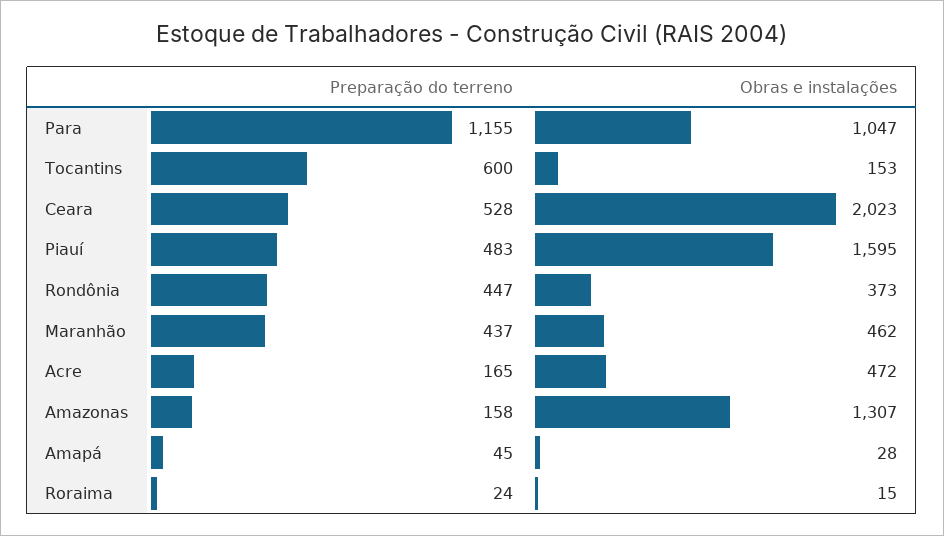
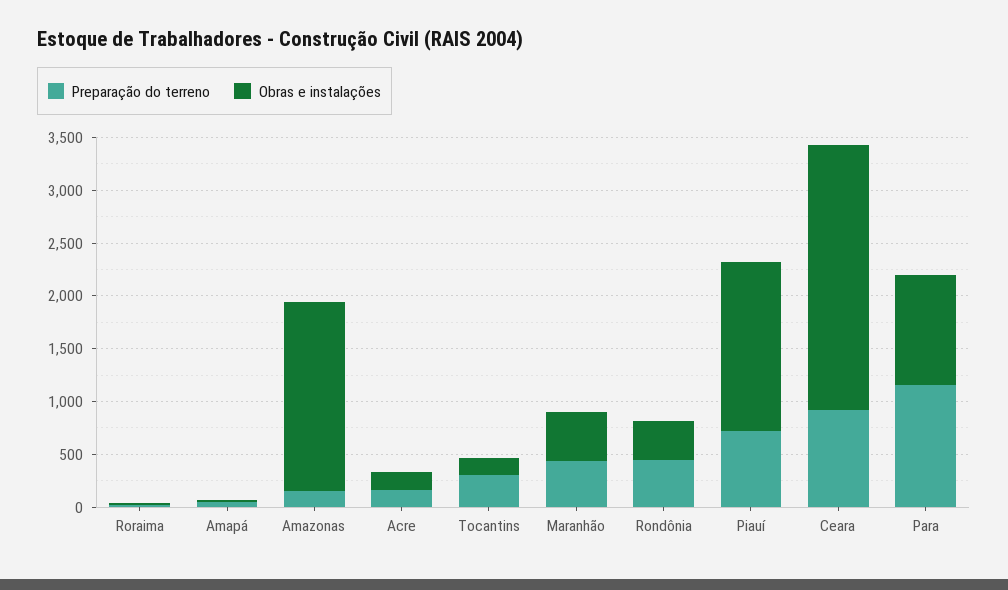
  {
    "Preparação do terreno": {
      "Para": 1155,
-     "Tocantins": 600,
+     "Tocantins": 300,
-     "Ceara": 528,
+     "Ceara": 900,
-     "Piauí": 483,
+     "Piauí": 700,
      "Rondônia": 447,
      "Maranhão": 437,
      "Acre": 165,
      "Amazonas": 158,
      "Amapá": 45,
      "Roraima": 24
    },
    "Obras e instalações": {
      "Para": 1047,
      "Tocantins": 153,
-     "Ceara": 2023,
+     "Ceara": 2500,
      "Piauí": 1595,
      "Rondônia": 373,
      "Maranhão": 462,
-     "Acre": 472,
+     "Acre": 200,
-     "Amazonas": 1307,
+     "Amazonas": 1800,
      "Amapá": 28,
      "Roraima": 15
    }
  }

